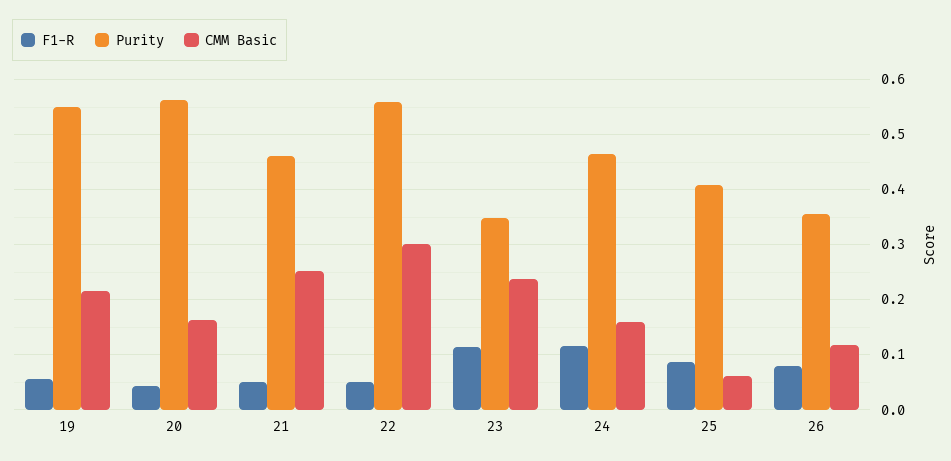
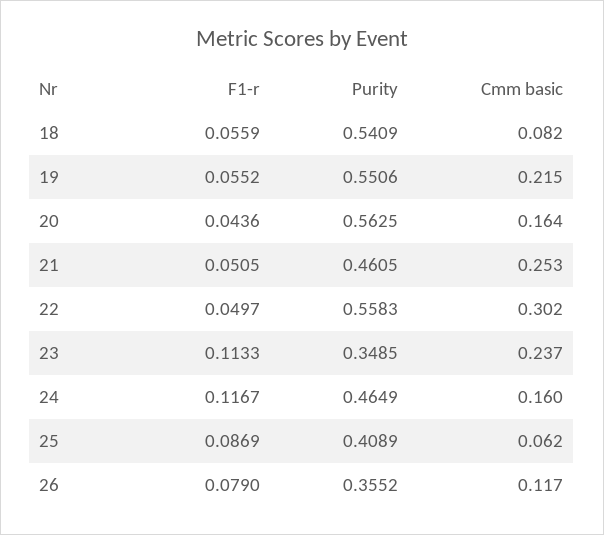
  {
    "F1-R": {
      "19": 0.0552,
      "20": 0.0436,
      "21": 0.0505,
      "22": 0.0497,
      "23": 0.1133,
      "24": 0.1167,
      "25": 0.0869,
-     "26": 0.079
+     "26": 0.079,
+     "18": 0.0559
    },
    "Purity": {
      "19": 0.5506,
      "20": 0.5625,
      "21": 0.4605,
      "22": 0.5583,
      "23": 0.3485,
      "24": 0.4649,
      "25": 0.4089,
-     "26": 0.3552
+     "26": 0.3552,
+     "18": 0.5409
    },
    "CMM Basic": {
      "19": 0.215,
      "20": 0.164,
      "21": 0.253,
      "22": 0.302,
      "23": 0.237,
      "24": 0.16,
      "25": 0.062,
-     "26": 0.117
+     "26": 0.117,
+     "18": 0.082
    }
  }

